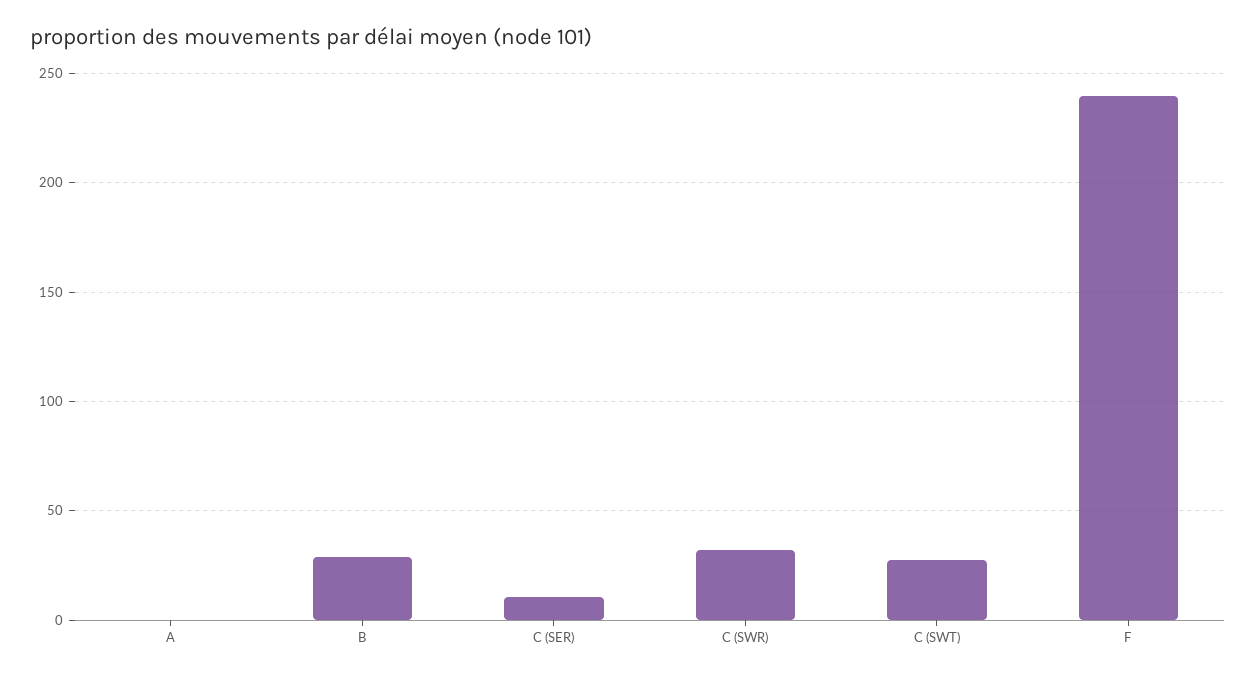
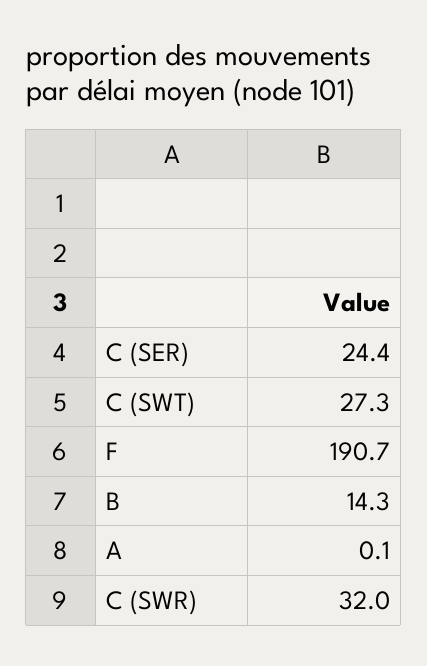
  {
    "A": 0.1,
-   "B": 30,
+   "B": 14.3,
-   "C (SER)": 10,
+   "C (SER)": 24.4,
    "C (SWR)": 32,
    "C (SWT)": 27.3,
-   "F": 240
+   "F": 190.7
  }

